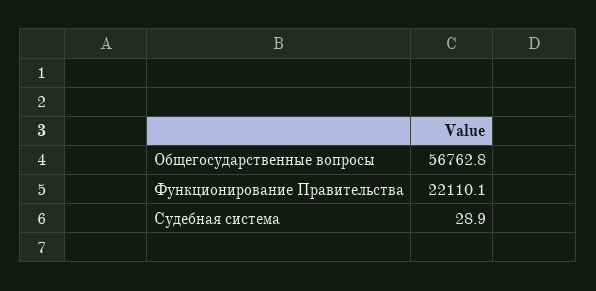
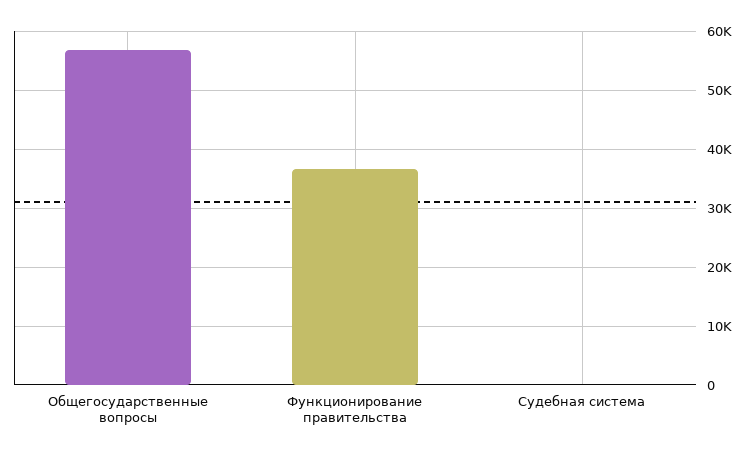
  {
    "Общегосударственные вопросы": 56762.8,
-   "Функционирование Правительства": 22110.1,
+   "Функционирование Правительства": 36000,
    "Судебная система": 28.9
  }

